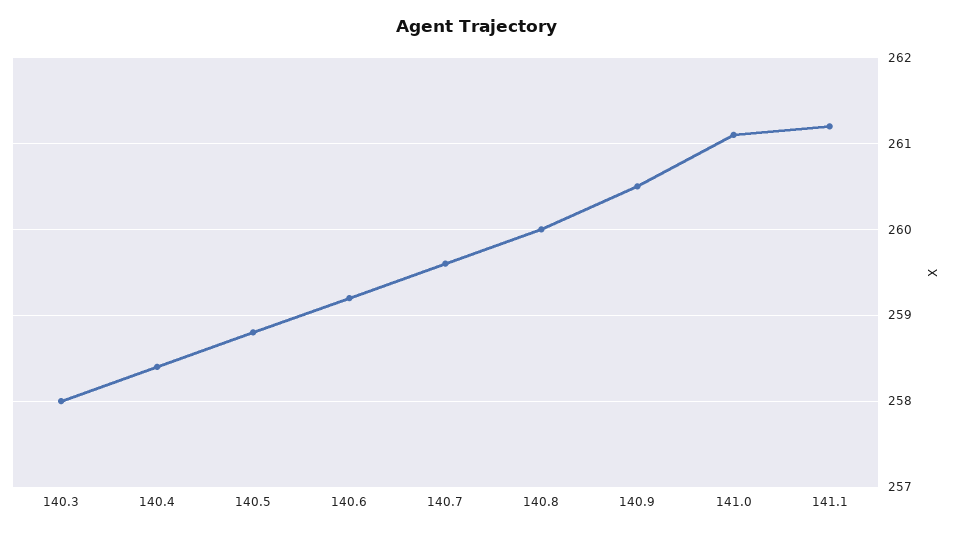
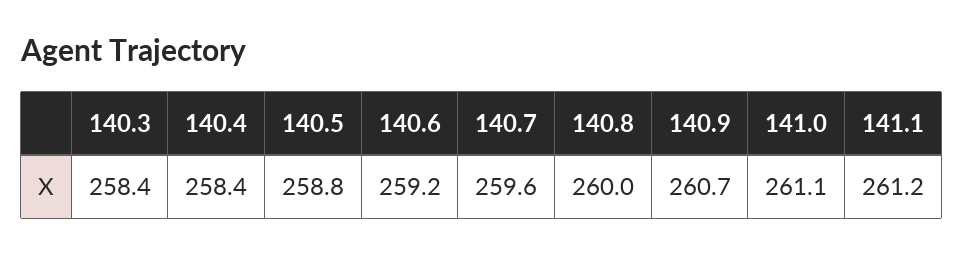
  {
-   "140.3": 258,
+   "140.3": 258.4,
    "140.4": 258.4,
    "140.5": 258.8,
    "140.6": 259.2,
    "140.7": 259.6,
    "140.8": 260,
-   "140.9": 260.5,
+   "140.9": 260.7,
    "141.0": 261.1,
    "141.1": 261.2
  }

